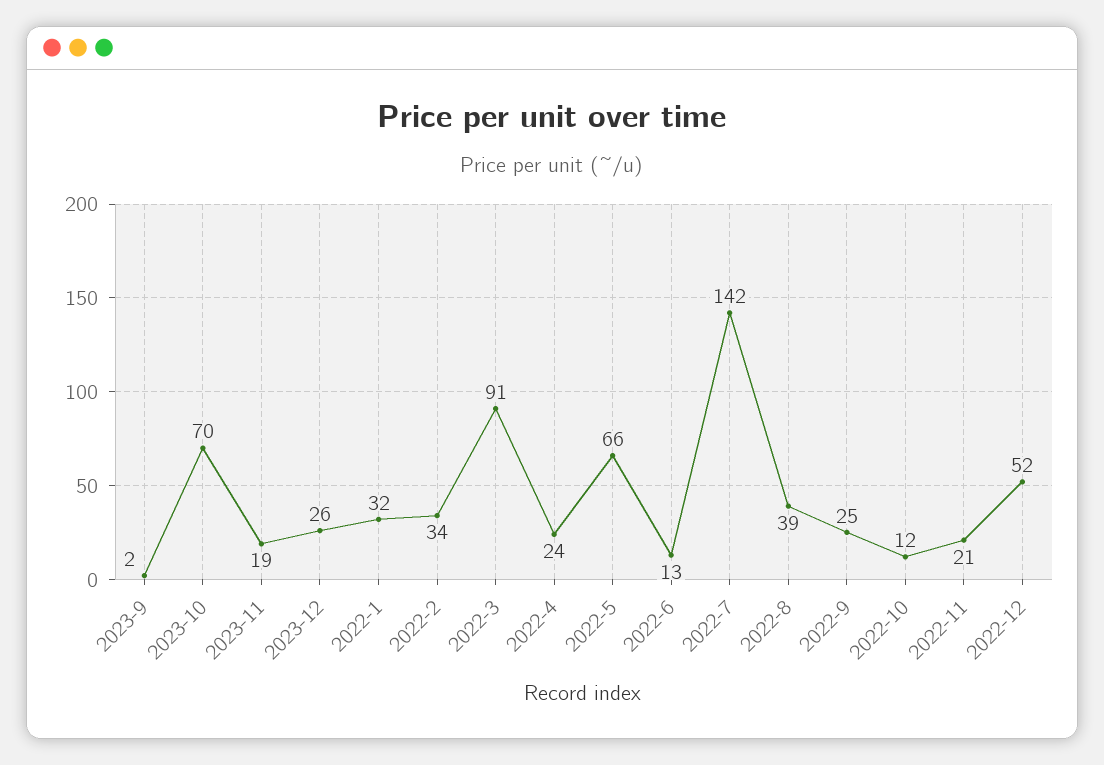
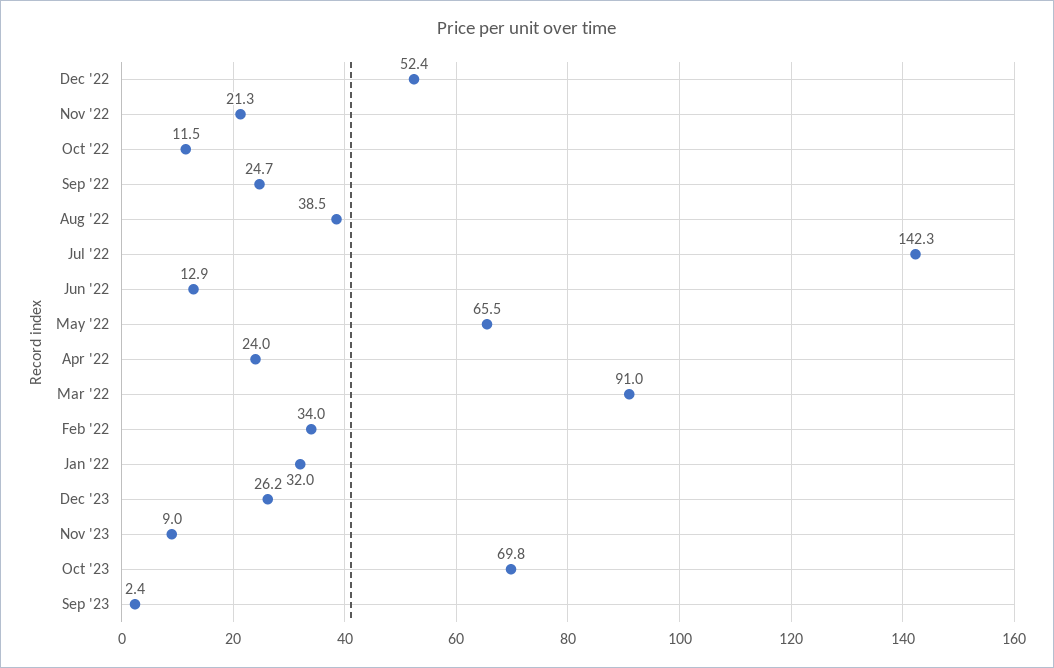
  {
    "2023-9": 2.4,
    "2023-10": 69.8,
-   "2023-11": 19,
+   "2023-11": 9,
    "2023-12": 26.2,
    "2022-1": 32,
    "2022-2": 34,
    "2022-3": 91,
    "2022-4": 24,
    "2022-5": 65.5,
    "2022-6": 12.9,
    "2022-7": 142.3,
    "2022-8": 38.5,
    "2022-9": 24.7,
    "2022-10": 11.5,
    "2022-11": 21.3,
    "2022-12": 52.4
  }

